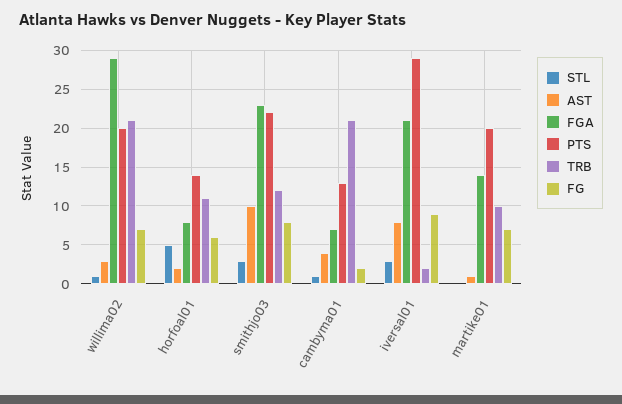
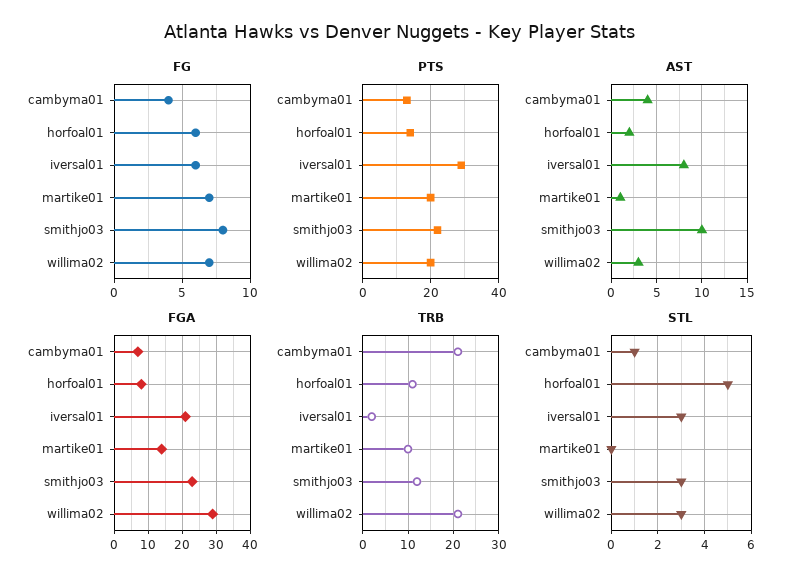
  {
    "STL": {
-     "willima02": 1,
+     "willima02": 3,
      "horfoal01": 5,
      "smithjo03": 3,
      "cambyma01": 1,
      "iversal01": 3,
      "martike01": 0
    },
    "AST": {
      "willima02": 3,
      "horfoal01": 2,
      "smithjo03": 10,
      "cambyma01": 4,
      "iversal01": 8,
      "martike01": 1
    },
    "FGA": {
      "willima02": 29,
      "horfoal01": 8,
      "smithjo03": 23,
      "cambyma01": 7,
      "iversal01": 21,
      "martike01": 14
    },
    "PTS": {
      "willima02": 20,
      "horfoal01": 14,
      "smithjo03": 22,
      "cambyma01": 13,
      "iversal01": 29,
      "martike01": 20
    },
    "TRB": {
      "willima02": 21,
      "horfoal01": 11,
      "smithjo03": 12,
      "cambyma01": 21,
      "iversal01": 2,
      "martike01": 10
    },
    "FG": {
      "willima02": 7,
      "horfoal01": 6,
      "smithjo03": 8,
-     "cambyma01": 2,
+     "cambyma01": 4,
-     "iversal01": 9,
+     "iversal01": 6,
      "martike01": 7
    }
  }

